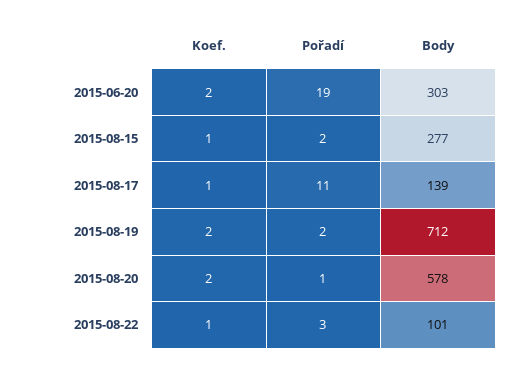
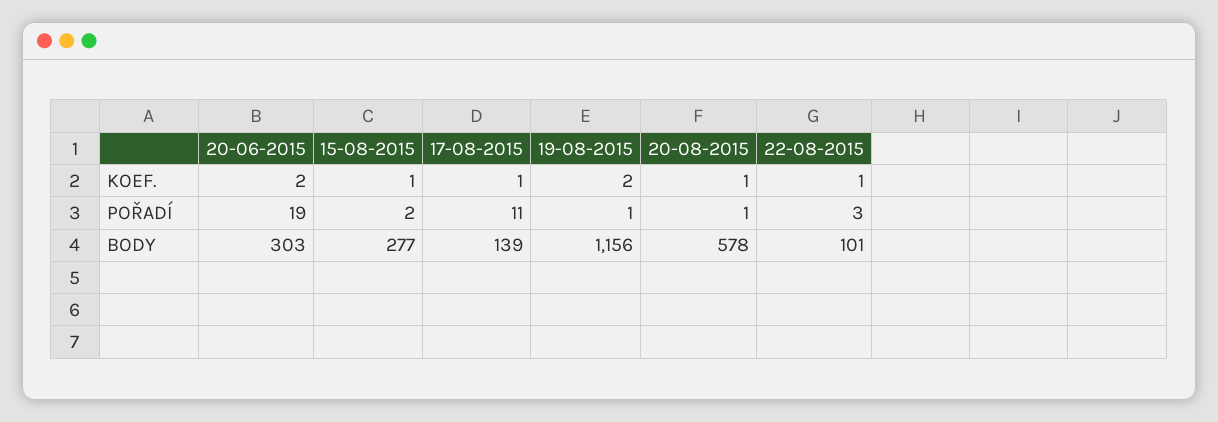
  {
    "Koef.": {
      "2015-06-20": 2,
      "2015-08-15": 1,
      "2015-08-17": 1,
      "2015-08-19": 2,
-     "2015-08-20": 2,
+     "2015-08-20": 1,
      "2015-08-22": 1
    },
    "Pořadí": {
      "2015-06-20": 19,
      "2015-08-15": 2,
      "2015-08-17": 11,
-     "2015-08-19": 2,
+     "2015-08-19": 1,
      "2015-08-20": 1,
      "2015-08-22": 3
    },
    "Body": {
      "2015-06-20": 303,
      "2015-08-15": 277,
      "2015-08-17": 139,
-     "2015-08-19": 712,
+     "2015-08-19": 1156,
      "2015-08-20": 578,
      "2015-08-22": 101
    }
  }

